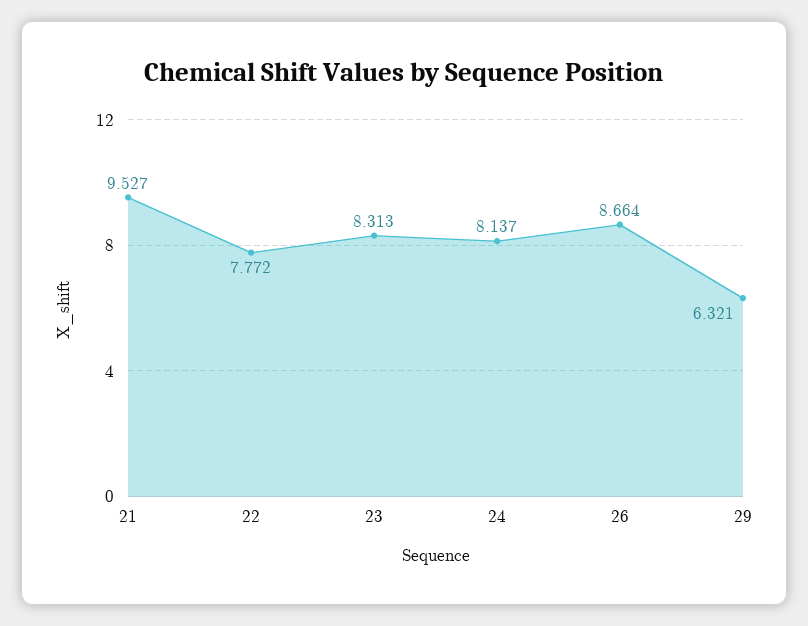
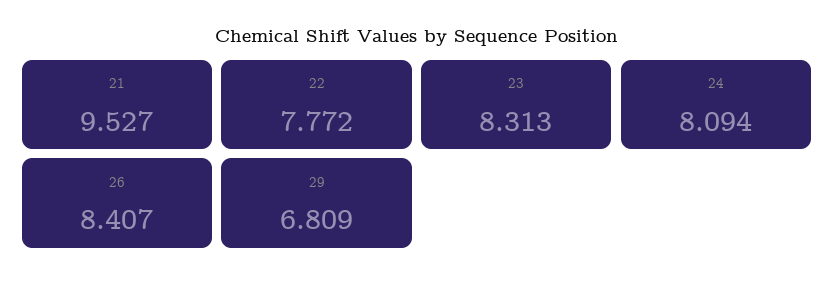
  {
    "21": 9.527,
    "22": 7.772,
    "23": 8.313,
-   "24": 8.137,
+   "24": 8.094,
-   "26": 8.664,
+   "26": 8.407,
-   "29": 6.321
+   "29": 6.809
  }

